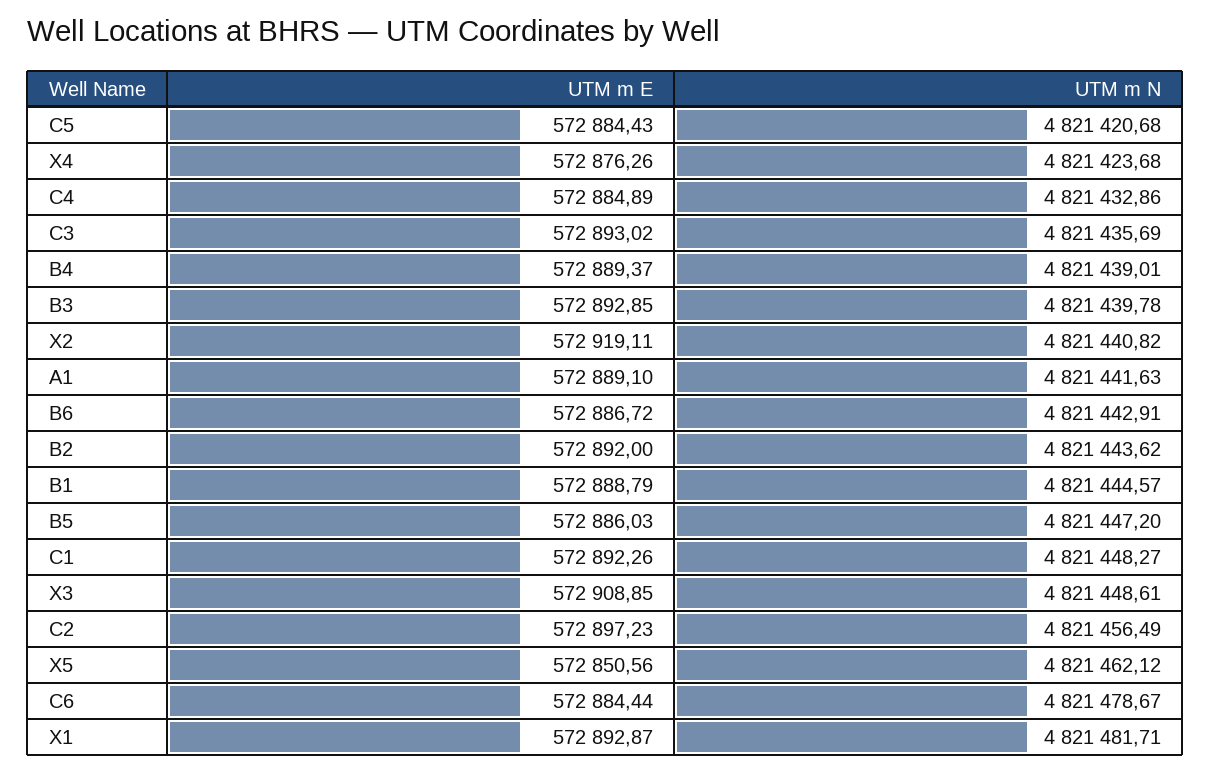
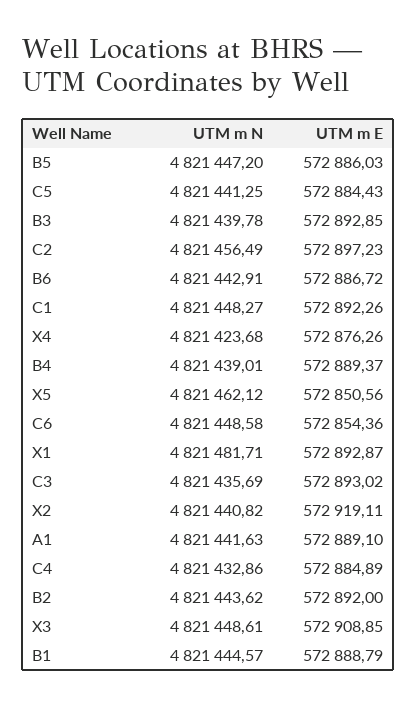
  {
    "UTM m E": {
      "C5": 572884.43,
      "X4": 572876.26,
      "C4": 572884.89,
      "C3": 572893.02,
      "B4": 572889.37,
      "B3": 572892.85,
      "X2": 572919.11,
      "A1": 572889.1,
      "B6": 572886.72,
      "B2": 572892,
      "B1": 572888.79,
      "B5": 572886.03,
      "C1": 572892.26,
      "X3": 572908.85,
      "C2": 572897.23,
      "X5": 572850.56,
-     "C6": 572884.44,
+     "C6": 572854.36,
      "X1": 572892.87
    },
    "UTM m N": {
-     "C5": 4821420.68,
+     "C5": 4821441.25,
      "X4": 4821423.68,
      "C4": 4821432.86,
      "C3": 4821435.69,
      "B4": 4821439.01,
      "B3": 4821439.78,
      "X2": 4821440.82,
      "A1": 4821441.63,
      "B6": 4821442.91,
      "B2": 4821443.62,
      "B1": 4821444.57,
      "B5": 4821447.2,
      "C1": 4821448.27,
      "X3": 4821448.61,
      "C2": 4821456.49,
      "X5": 4821462.12,
-     "C6": 4821478.67,
+     "C6": 4821448.58,
      "X1": 4821481.71
    }
  }

